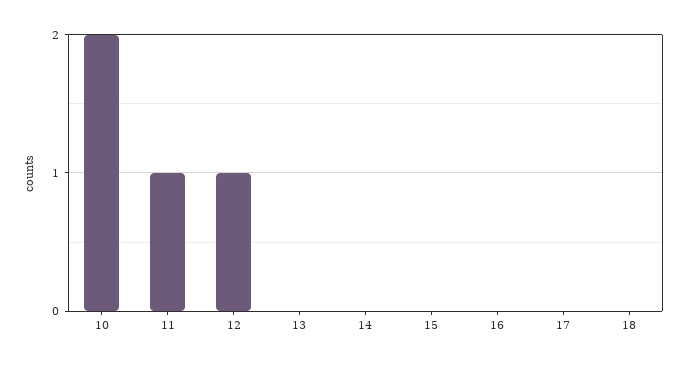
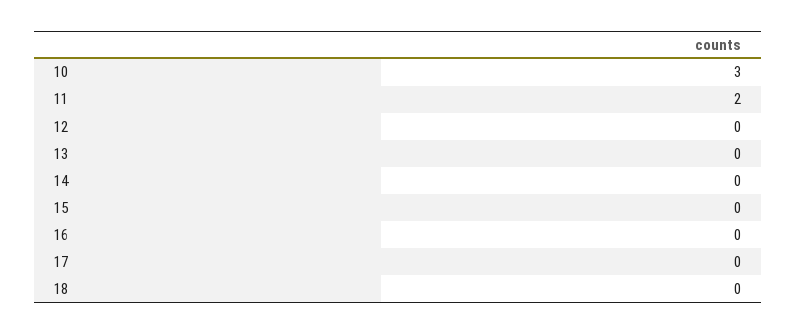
  {
-   "10": 2,
+   "10": 3,
-   "11": 1,
+   "11": 2,
-   "12": 1,
+   "12": 0,
    "13": 0,
    "14": 0,
    "15": 0,
    "16": 0,
    "17": 0,
    "18": 0
  }

